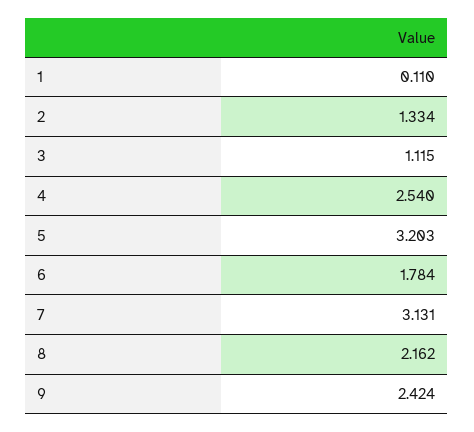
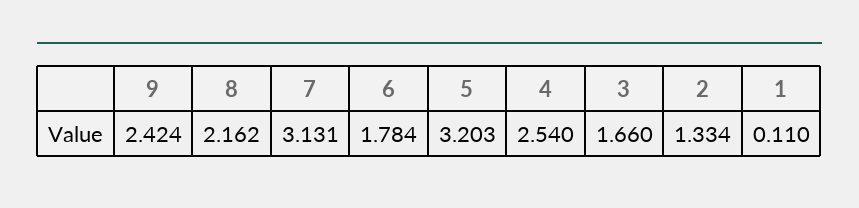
  {
    "1": 0.11,
    "2": 1.334,
-   "3": 1.115,
+   "3": 1.66,
    "4": 2.54,
    "5": 3.203,
    "6": 1.784,
    "7": 3.131,
    "8": 2.162,
    "9": 2.424
  }

